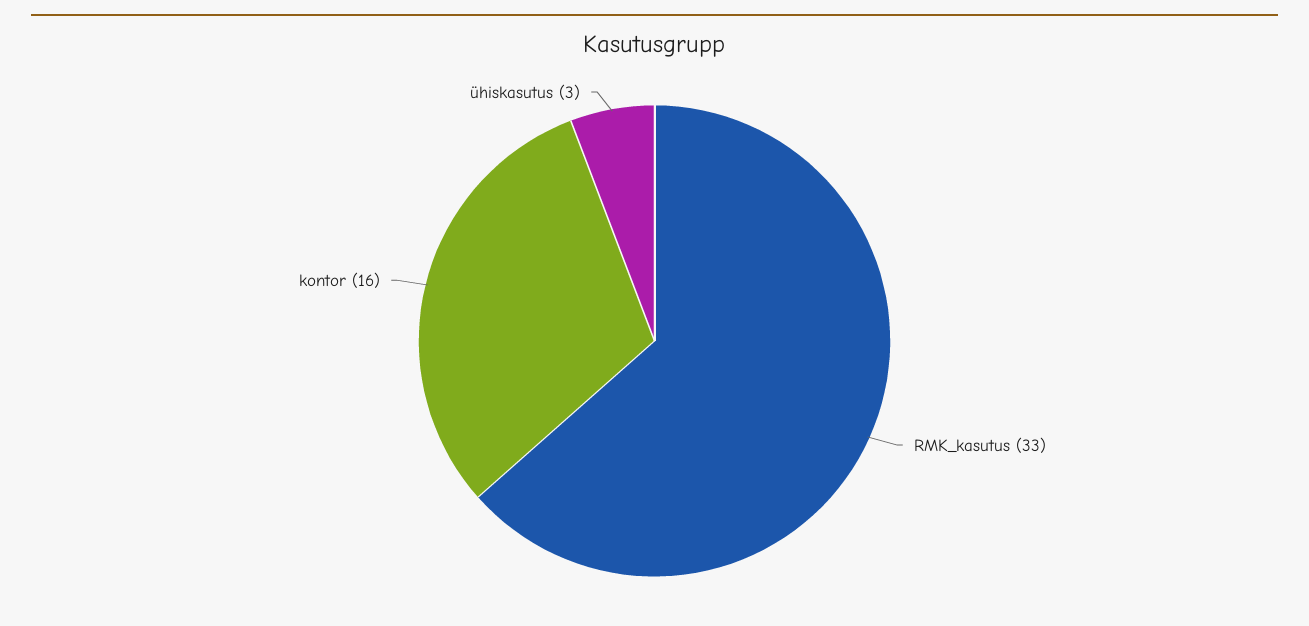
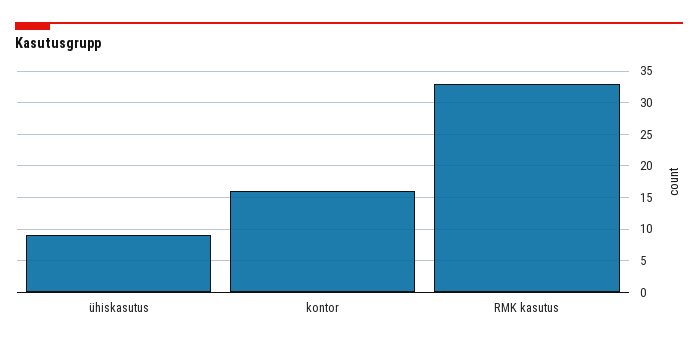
  {
    "RMK_kasutus": 33,
    "kontor": 16,
-   "ühiskasutus": 3
+   "ühiskasutus": 9
  }

